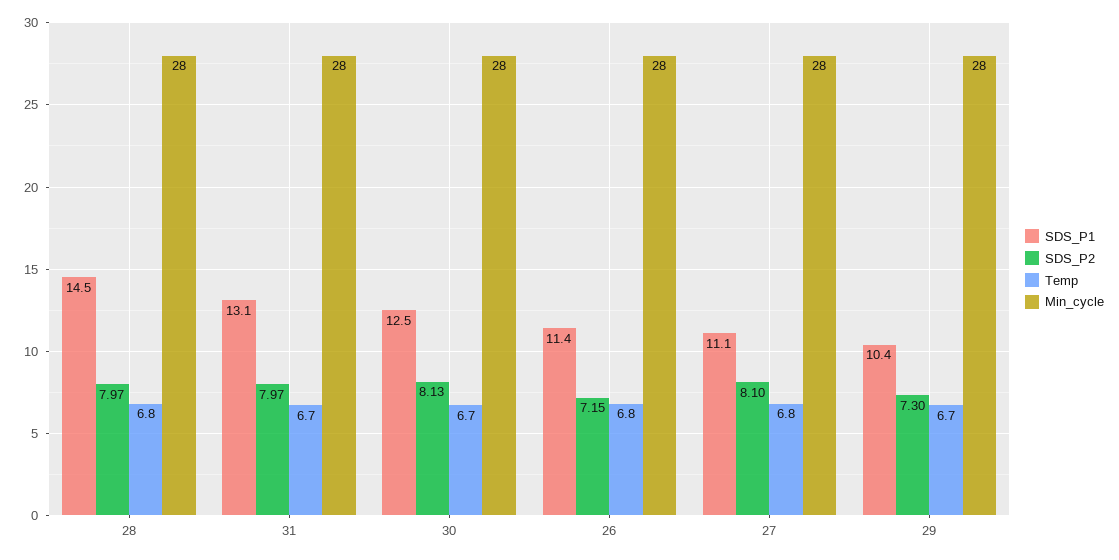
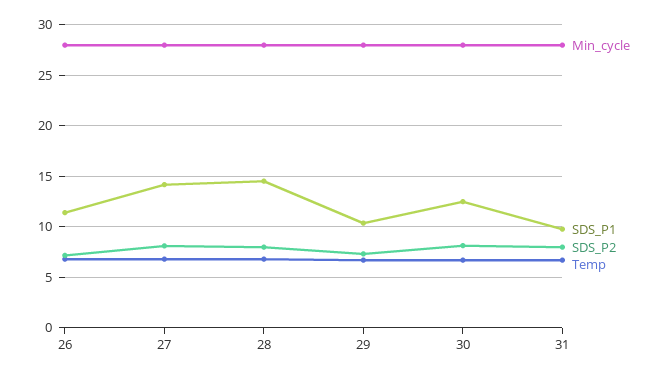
  {
    "SDS_P1": {
      "28": 14.5,
-     "31": 13.1,
+     "31": 10,
      "30": 12.5,
      "26": 11.4,
-     "27": 11.1,
+     "27": 14,
      "29": 10.4
    },
    "SDS_P2": {
      "28": 7.97,
      "31": 7.97,
      "30": 8.13,
      "26": 7.15,
      "27": 8.1,
      "29": 7.3
    },
    "Temp": {
      "28": 6.8,
      "31": 6.7,
      "30": 6.7,
      "26": 6.8,
      "27": 6.8,
      "29": 6.7
    },
    "Min_cycle": {
      "28": 28,
      "31": 28,
      "30": 28,
      "26": 28,
      "27": 28,
      "29": 28
    }
  }

